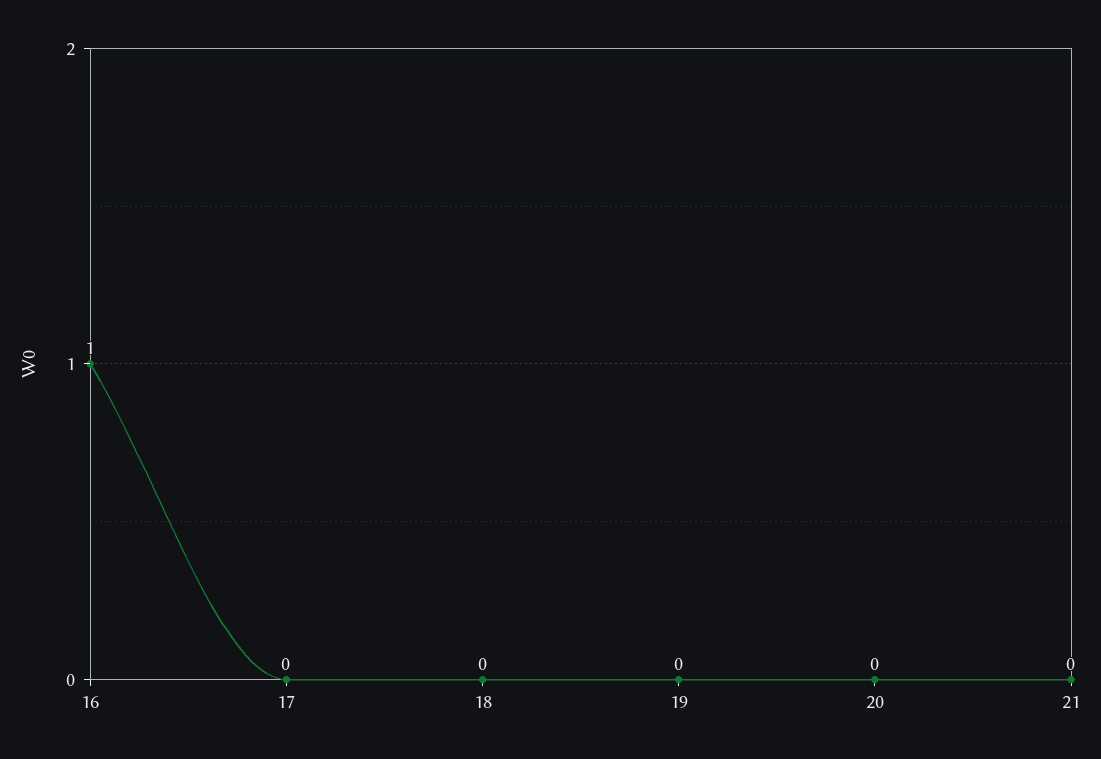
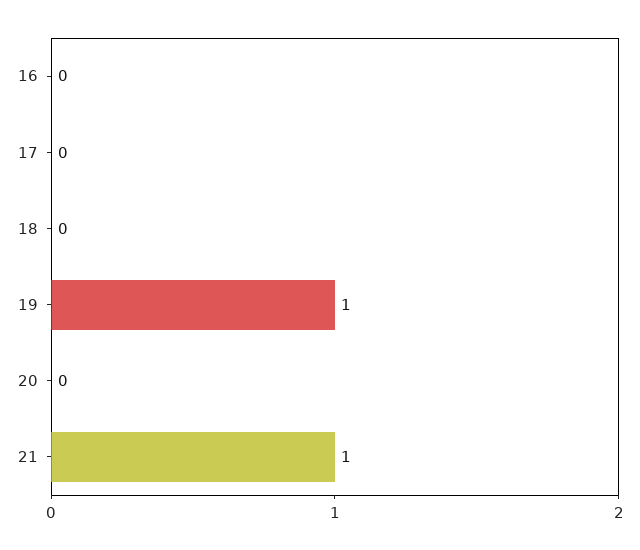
  {
-   "16": 1,
+   "16": 0,
    "17": 0,
    "18": 0,
-   "19": 0,
+   "19": 1,
    "20": 0,
-   "21": 0
+   "21": 1
  }

